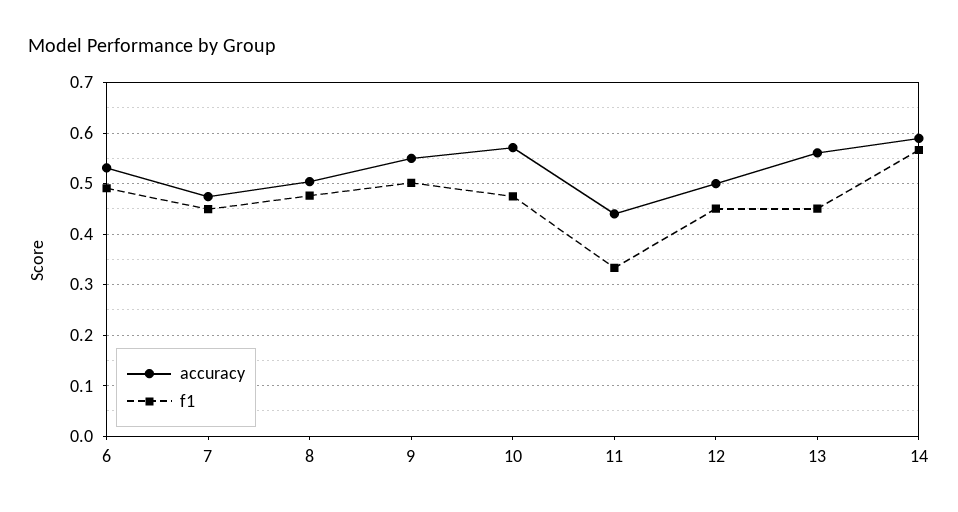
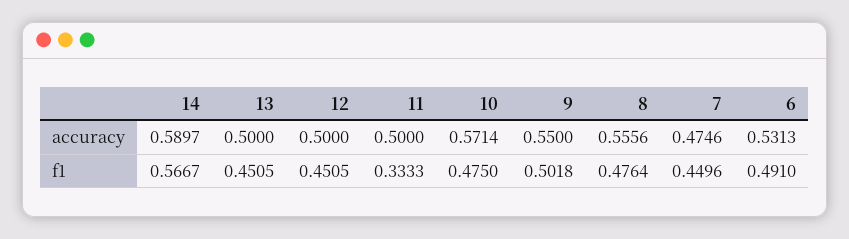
  {
    "accuracy": {
      "6": 0.5313,
      "7": 0.4746,
-     "8": 0.5,
+     "8": 0.5556,
      "9": 0.55,
      "10": 0.5714,
-     "11": 0.44,
+     "11": 0.5,
      "12": 0.5,
-     "13": 0.56,
+     "13": 0.5,
      "14": 0.5897
    },
    "f1": {
      "6": 0.491,
      "7": 0.4496,
      "8": 0.4764,
      "9": 0.5018,
      "10": 0.475,
      "11": 0.3333,
      "12": 0.4505,
      "13": 0.4505,
      "14": 0.5667
    }
  }

